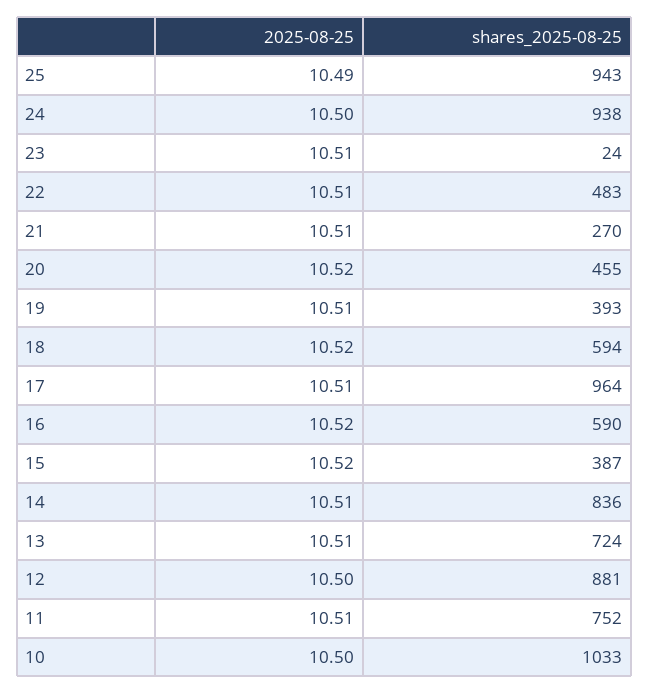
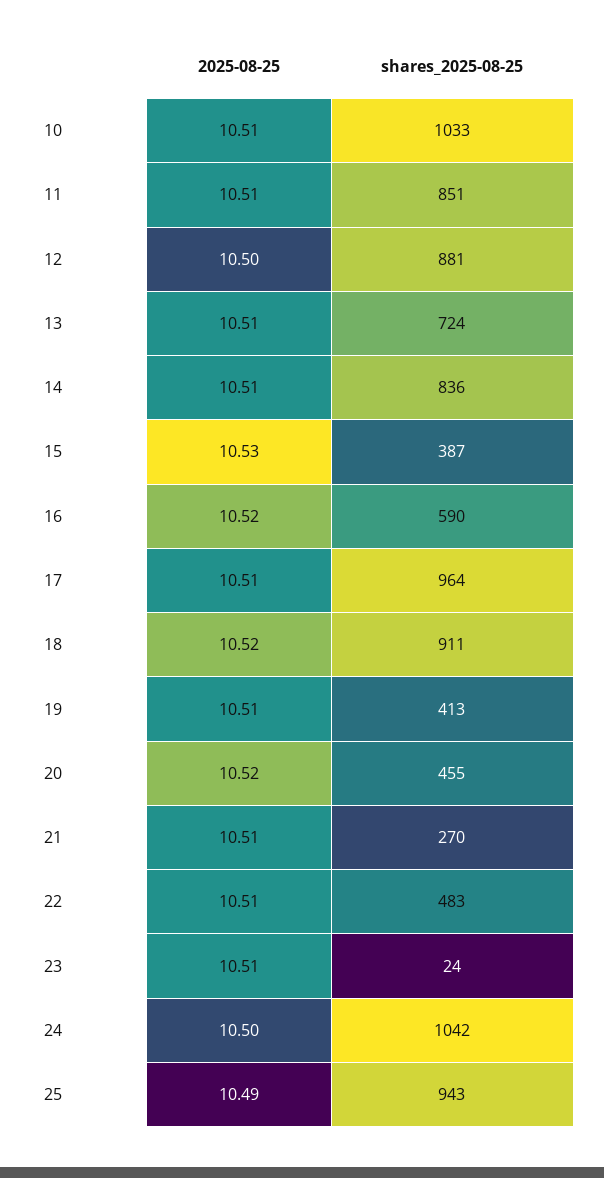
  {
    "2025-08-25": {
      "25": 10.49,
      "24": 10.5,
      "23": 10.51,
      "22": 10.51,
      "21": 10.51,
      "20": 10.52,
      "19": 10.51,
      "18": 10.52,
      "17": 10.51,
      "16": 10.52,
-     "15": 10.52,
+     "15": 10.53,
      "14": 10.51,
      "13": 10.51,
      "12": 10.5,
      "11": 10.51,
-     "10": 10.5
+     "10": 10.51
    },
    "shares_2025-08-25": {
      "25": 943,
-     "24": 938,
+     "24": 1042,
      "23": 24,
      "22": 483,
      "21": 270,
      "20": 455,
-     "19": 393,
+     "19": 413,
-     "18": 594,
+     "18": 911,
      "17": 964,
      "16": 590,
      "15": 387,
      "14": 836,
      "13": 724,
      "12": 881,
-     "11": 752,
+     "11": 851,
      "10": 1033
    }
  }

